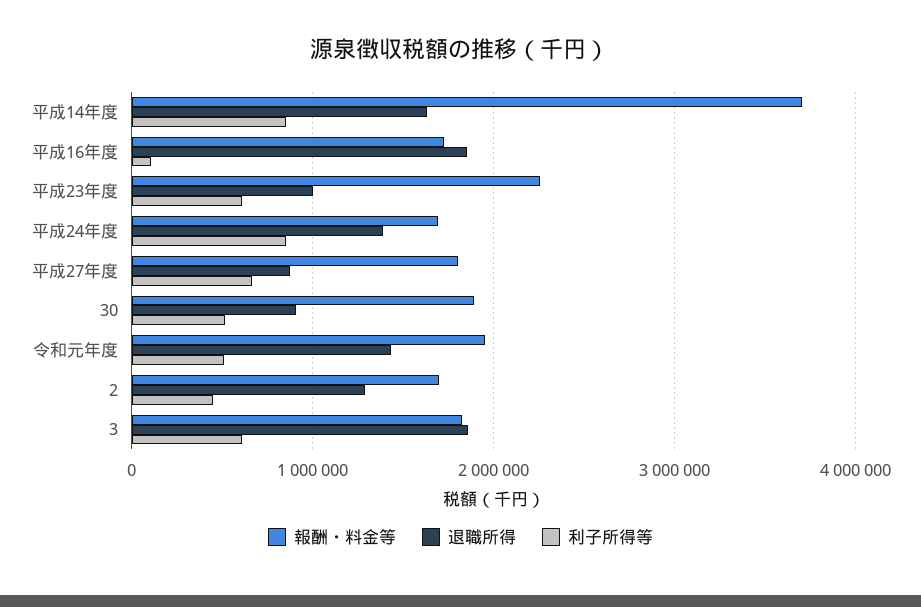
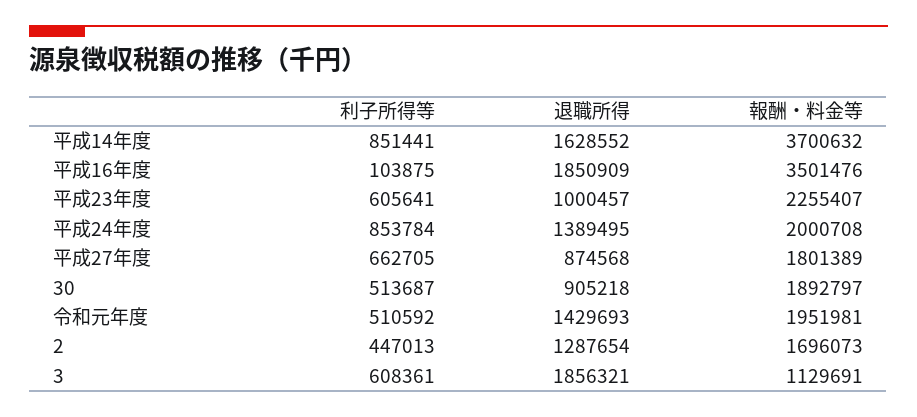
  {
    "報酬・料金等": {
      "平成14年度": 3700632,
-     "平成16年度": 1700000,
+     "平成16年度": 3501476,
      "平成23年度": 2255407,
-     "平成24年度": 1700000,
+     "平成24年度": 2000708,
      "平成27年度": 1801389,
      "30": 1892797,
      "令和元年度": 1951981,
      "2": 1696073,
-     "3": 1800000
+     "3": 1129691
    },
    "退職所得": {
      "平成14年度": 1628552,
      "平成16年度": 1850909,
      "平成23年度": 1000457,
      "平成24年度": 1389495,
      "平成27年度": 874568,
      "30": 905218,
      "令和元年度": 1429693,
      "2": 1287654,
      "3": 1856321
    },
    "利子所得等": {
      "平成14年度": 851441,
      "平成16年度": 103875,
      "平成23年度": 605641,
      "平成24年度": 853784,
      "平成27年度": 662705,
      "30": 513687,
      "令和元年度": 510592,
      "2": 447013,
      "3": 608361
    }
  }

